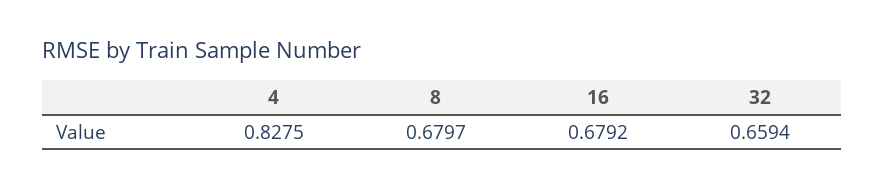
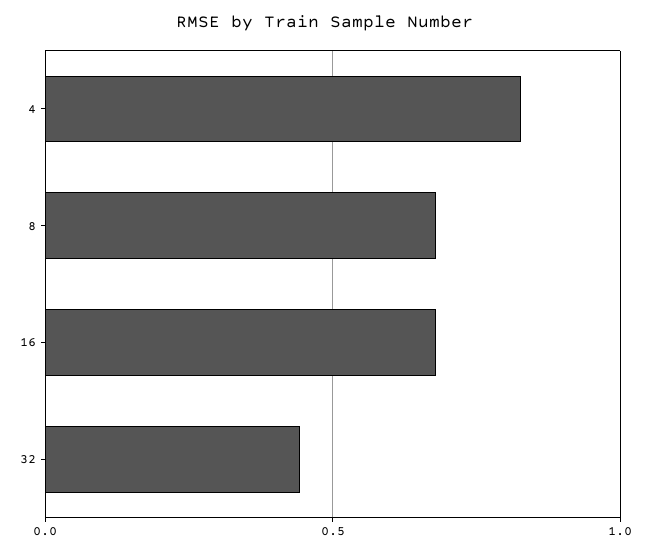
  {
    "4": 0.8275,
    "8": 0.6797,
    "16": 0.6792,
-   "32": 0.6594
+   "32": 0.45
  }

